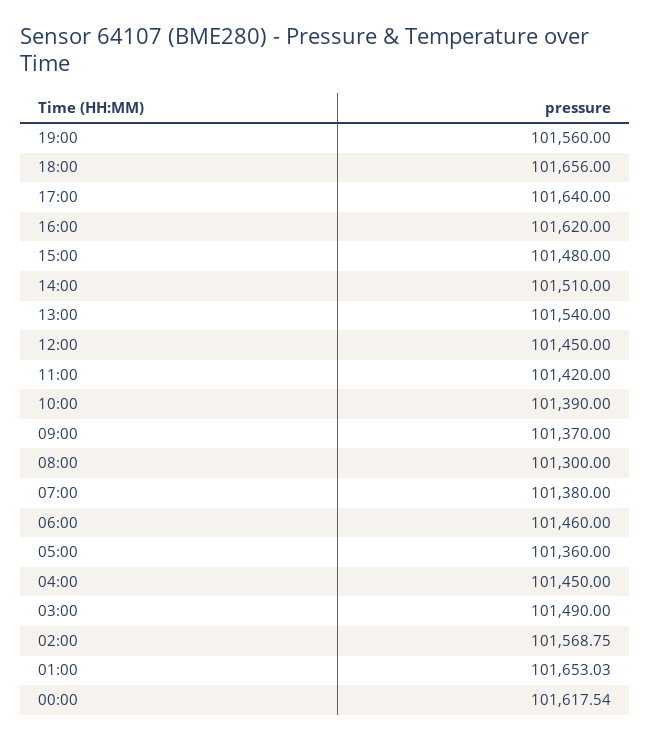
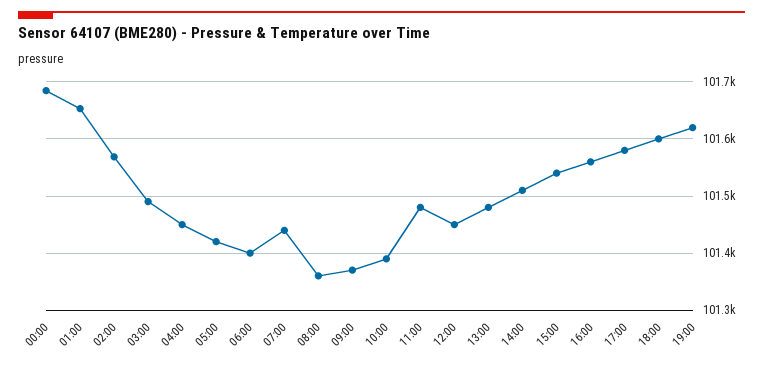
  {
-   "19:00": 101560,
+   "19:00": 101620,
-   "18:00": 101656,
+   "18:00": 101600,
-   "17:00": 101640,
+   "17:00": 101580,
-   "16:00": 101620,
+   "16:00": 101560,
-   "15:00": 101480,
+   "15:00": 101540,
    "14:00": 101510,
-   "13:00": 101540,
+   "13:00": 101480,
    "12:00": 101450,
-   "11:00": 101420,
+   "11:00": 101480,
    "10:00": 101390,
    "09:00": 101370,
-   "08:00": 101300,
+   "08:00": 101360,
-   "07:00": 101380,
+   "07:00": 101440,
-   "06:00": 101460,
+   "06:00": 101400,
-   "05:00": 101360,
+   "05:00": 101420,
    "04:00": 101450,
    "03:00": 101490,
    "02:00": 101568.75,
    "01:00": 101653.03,
-   "00:00": 101617.54
+   "00:00": 101680
  }

